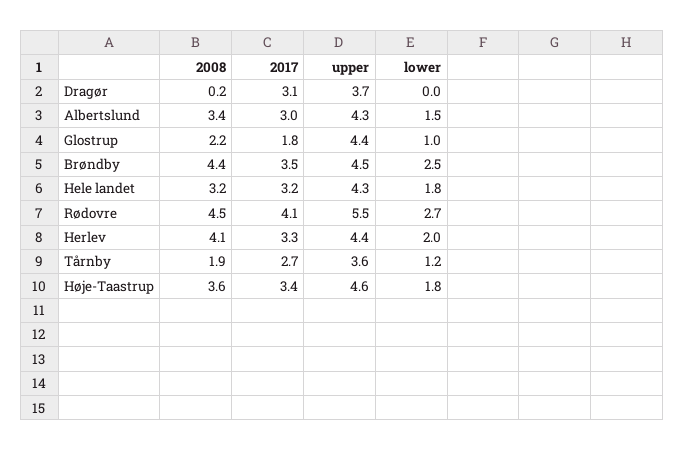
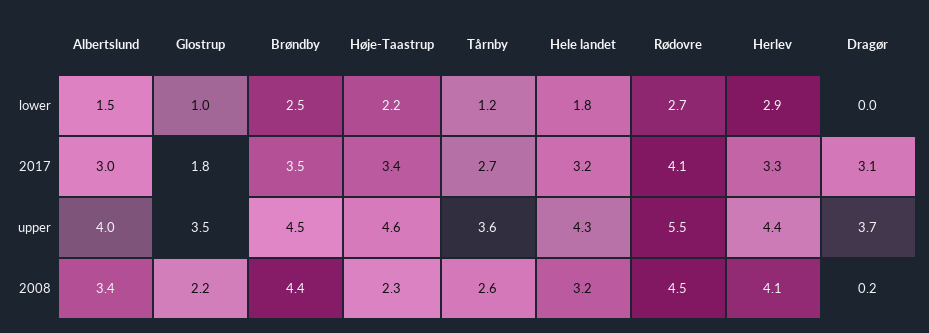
  {
    "2008": {
      "Dragør": 0.2,
      "Albertslund": 3.4,
      "Glostrup": 2.2,
      "Brøndby": 4.4,
      "Hele landet": 3.2,
      "Rødovre": 4.5,
      "Herlev": 4.1,
-     "Tårnby": 1.9,
+     "Tårnby": 2.6,
-     "Høje-Taastrup": 3.6
+     "Høje-Taastrup": 2.3
    },
    "2017": {
      "Dragør": 3.1,
      "Albertslund": 3,
      "Glostrup": 1.8,
      "Brøndby": 3.5,
      "Hele landet": 3.2,
      "Rødovre": 4.1,
      "Herlev": 3.3,
      "Tårnby": 2.7,
      "Høje-Taastrup": 3.4
    },
    "upper": {
      "Dragør": 3.7,
-     "Albertslund": 4.3,
+     "Albertslund": 4,
-     "Glostrup": 4.4,
+     "Glostrup": 3.5,
      "Brøndby": 4.5,
      "Hele landet": 4.3,
      "Rødovre": 5.5,
      "Herlev": 4.4,
      "Tårnby": 3.6,
      "Høje-Taastrup": 4.6
    },
    "lower": {
      "Dragør": 0,
      "Albertslund": 1.5,
      "Glostrup": 1,
      "Brøndby": 2.5,
      "Hele landet": 1.8,
      "Rødovre": 2.7,
-     "Herlev": 2,
+     "Herlev": 2.9,
      "Tårnby": 1.2,
-     "Høje-Taastrup": 1.8
+     "Høje-Taastrup": 2.2
    }
  }

